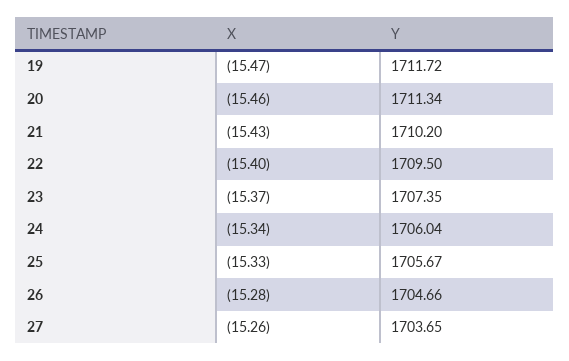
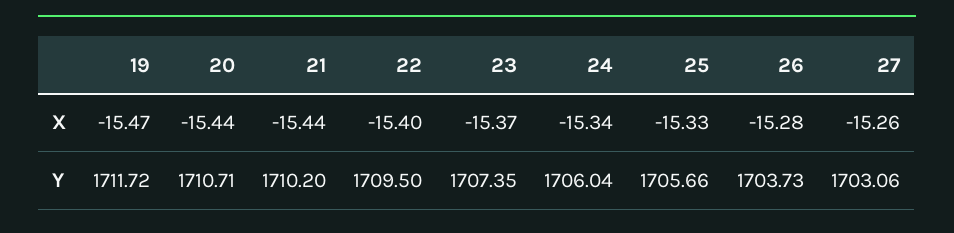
  {
    "X": {
      "19": -15.47,
-     "20": -15.46,
+     "20": -15.44,
-     "21": -15.43,
+     "21": -15.44,
      "22": -15.4,
      "23": -15.37,
      "24": -15.34,
      "25": -15.33,
      "26": -15.28,
      "27": -15.26
    },
    "Y": {
      "19": 1711.72,
-     "20": 1711.34,
+     "20": 1710.71,
      "21": 1710.2,
      "22": 1709.5,
      "23": 1707.35,
      "24": 1706.04,
-     "25": 1705.67,
+     "25": 1705.66,
-     "26": 1704.66,
+     "26": 1703.73,
-     "27": 1703.65
+     "27": 1703.06
    }
  }

